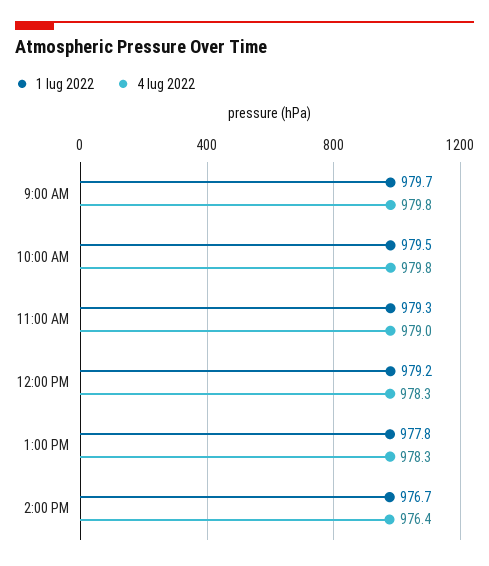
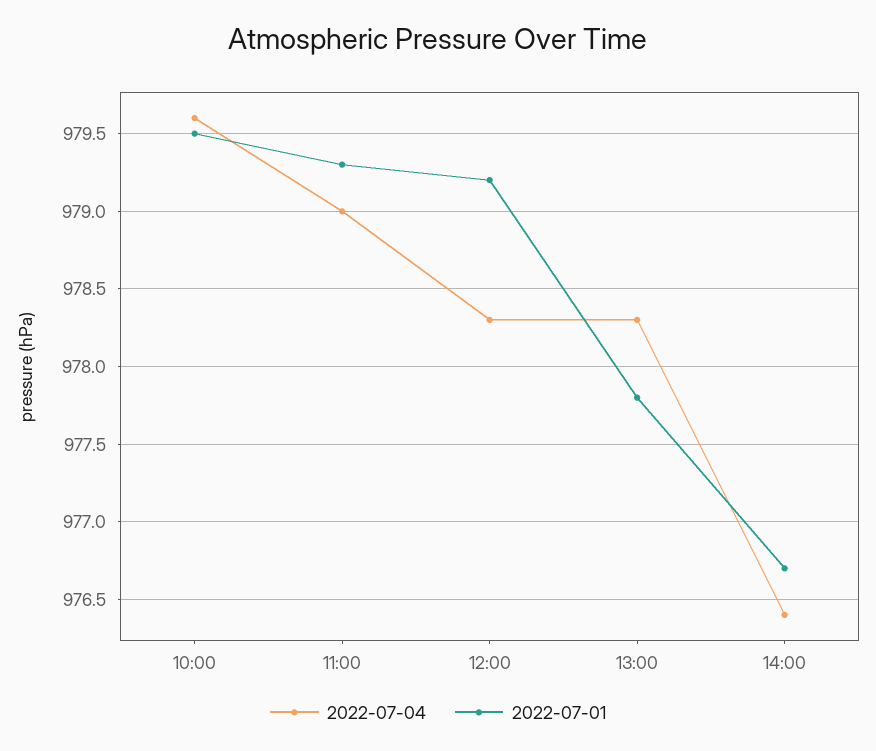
  {
    "1 lug 2022": {
-     "9:00 AM": 979.7,
      "10:00 AM": 979.5,
      "11:00 AM": 979.3,
      "12:00 PM": 979.2,
      "1:00 PM": 977.8,
      "2:00 PM": 976.7
    },
    "4 lug 2022": {
-     "9:00 AM": 979.8,
-     "10:00 AM": 979.8,
+     "10:00 AM": 979.6,
      "11:00 AM": 979,
      "12:00 PM": 978.3,
      "1:00 PM": 978.3,
      "2:00 PM": 976.4
    }
  }

